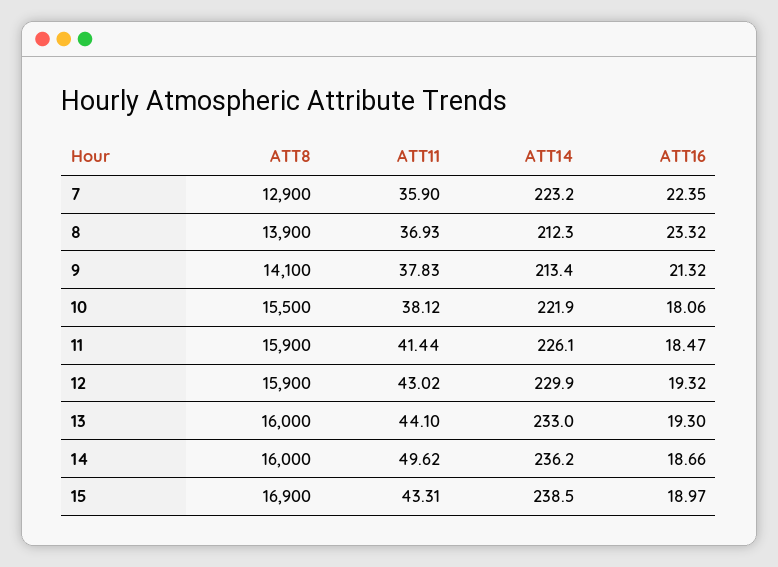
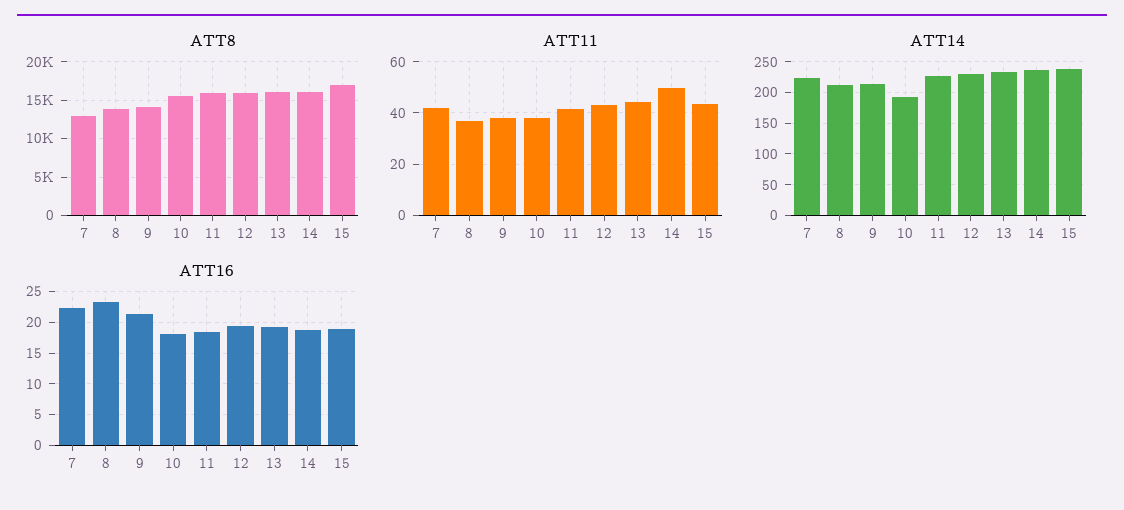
  {
    "ATT8": {
      "7": 12900,
      "8": 13900,
      "9": 14100,
      "10": 15500,
      "11": 15900,
      "12": 15900,
      "13": 16000,
      "14": 16000,
      "15": 16900
    },
    "ATT11": {
-     "7": 35.9,
+     "7": 42.5,
      "8": 36.93,
      "9": 37.83,
      "10": 38.12,
      "11": 41.44,
      "12": 43.02,
      "13": 44.1,
      "14": 49.62,
      "15": 43.31
    },
    "ATT14": {
      "7": 223.2,
      "8": 212.3,
      "9": 213.4,
-     "10": 221.9,
+     "10": 190,
      "11": 226.1,
      "12": 229.9,
      "13": 233,
      "14": 236.2,
      "15": 238.5
    },
    "ATT16": {
      "7": 22.35,
      "8": 23.32,
      "9": 21.32,
      "10": 18.06,
      "11": 18.47,
      "12": 19.32,
      "13": 19.3,
      "14": 18.66,
      "15": 18.97
    }
  }

